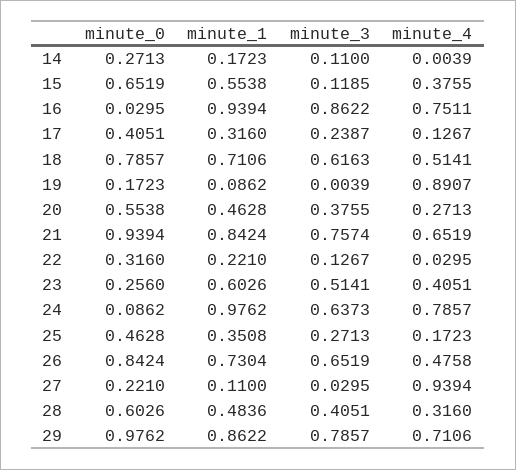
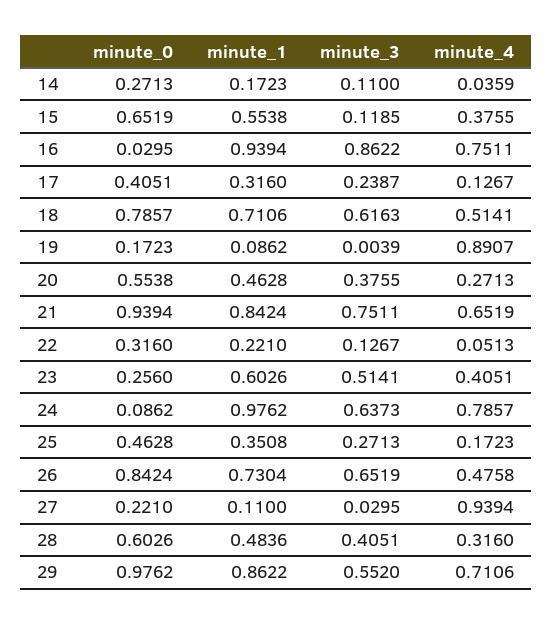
  {
    "minute_0": {
      "14": 0.2713,
      "15": 0.6519,
      "16": 0.0295,
      "17": 0.4051,
      "18": 0.7857,
      "19": 0.1723,
      "20": 0.5538,
      "21": 0.9394,
      "22": 0.316,
      "23": 0.256,
      "24": 0.0862,
      "25": 0.4628,
      "26": 0.8424,
      "27": 0.221,
      "28": 0.6026,
      "29": 0.9762
    },
    "minute_1": {
      "14": 0.1723,
      "15": 0.5538,
      "16": 0.9394,
      "17": 0.316,
      "18": 0.7106,
      "19": 0.0862,
      "20": 0.4628,
      "21": 0.8424,
      "22": 0.221,
      "23": 0.6026,
      "24": 0.9762,
      "25": 0.3508,
      "26": 0.7304,
      "27": 0.11,
      "28": 0.4836,
      "29": 0.8622
    },
    "minute_3": {
      "14": 0.11,
      "15": 0.1185,
      "16": 0.8622,
      "17": 0.2387,
      "18": 0.6163,
      "19": 0.0039,
      "20": 0.3755,
-     "21": 0.7574,
+     "21": 0.7511,
      "22": 0.1267,
      "23": 0.5141,
      "24": 0.6373,
      "25": 0.2713,
      "26": 0.6519,
      "27": 0.0295,
      "28": 0.4051,
-     "29": 0.7857
+     "29": 0.552
    },
    "minute_4": {
-     "14": 0.0039,
+     "14": 0.0359,
      "15": 0.3755,
      "16": 0.7511,
      "17": 0.1267,
      "18": 0.5141,
      "19": 0.8907,
      "20": 0.2713,
      "21": 0.6519,
-     "22": 0.0295,
+     "22": 0.0513,
      "23": 0.4051,
      "24": 0.7857,
      "25": 0.1723,
      "26": 0.4758,
      "27": 0.9394,
      "28": 0.316,
      "29": 0.7106
    }
  }

